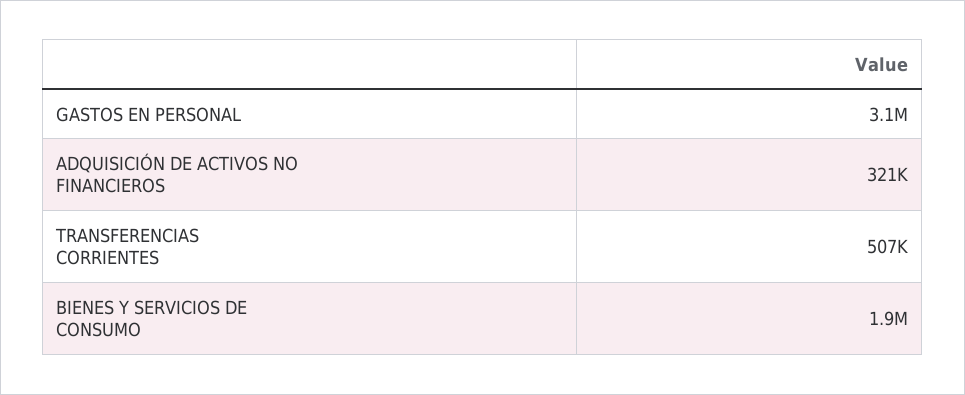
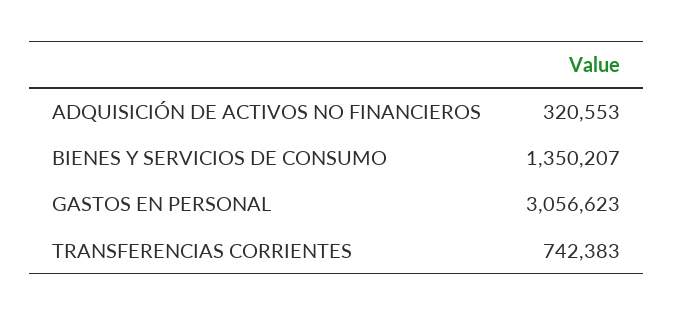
  {
    "GASTOS EN PERSONAL": 3056623,
    "ADQUISICIÓN DE ACTIVOS NO FINANCIEROS": 320553,
-   "TRANSFERENCIAS CORRIENTES": 507000,
+   "TRANSFERENCIAS CORRIENTES": 742383,
-   "BIENES Y SERVICIOS DE CONSUMO": 1900000
+   "BIENES Y SERVICIOS DE CONSUMO": 1350207
  }

